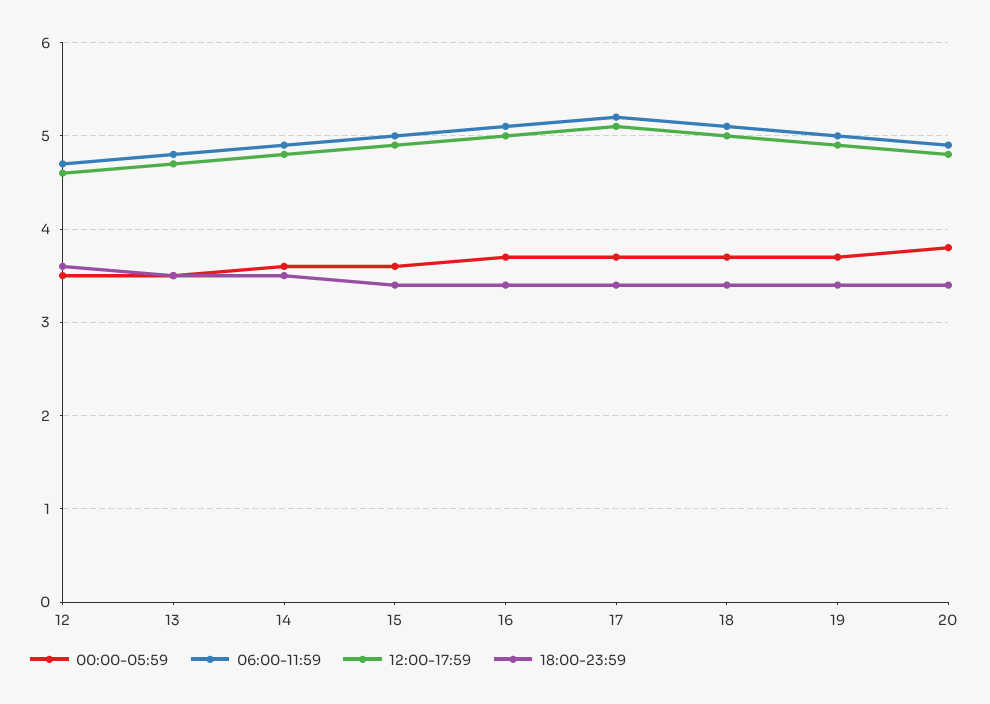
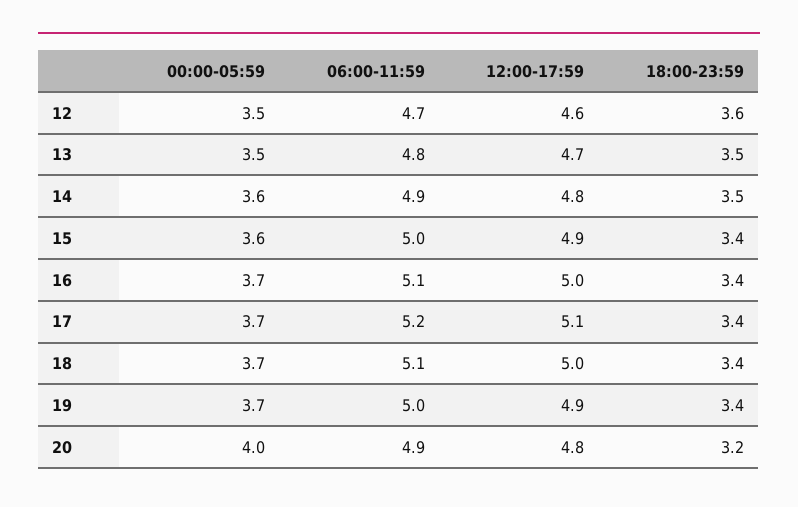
  {
    "00:00-05:59": {
      "12": 3.5,
      "13": 3.5,
      "14": 3.6,
      "15": 3.6,
      "16": 3.7,
      "17": 3.7,
      "18": 3.7,
      "19": 3.7,
-     "20": 3.8
+     "20": 4
    },
    "06:00-11:59": {
      "12": 4.7,
      "13": 4.8,
      "14": 4.9,
      "15": 5,
      "16": 5.1,
      "17": 5.2,
      "18": 5.1,
      "19": 5,
      "20": 4.9
    },
    "12:00-17:59": {
      "12": 4.6,
      "13": 4.7,
      "14": 4.8,
      "15": 4.9,
      "16": 5,
      "17": 5.1,
      "18": 5,
      "19": 4.9,
      "20": 4.8
    },
    "18:00-23:59": {
      "12": 3.6,
      "13": 3.5,
      "14": 3.5,
      "15": 3.4,
      "16": 3.4,
      "17": 3.4,
      "18": 3.4,
      "19": 3.4,
-     "20": 3.4
+     "20": 3.2
    }
  }

